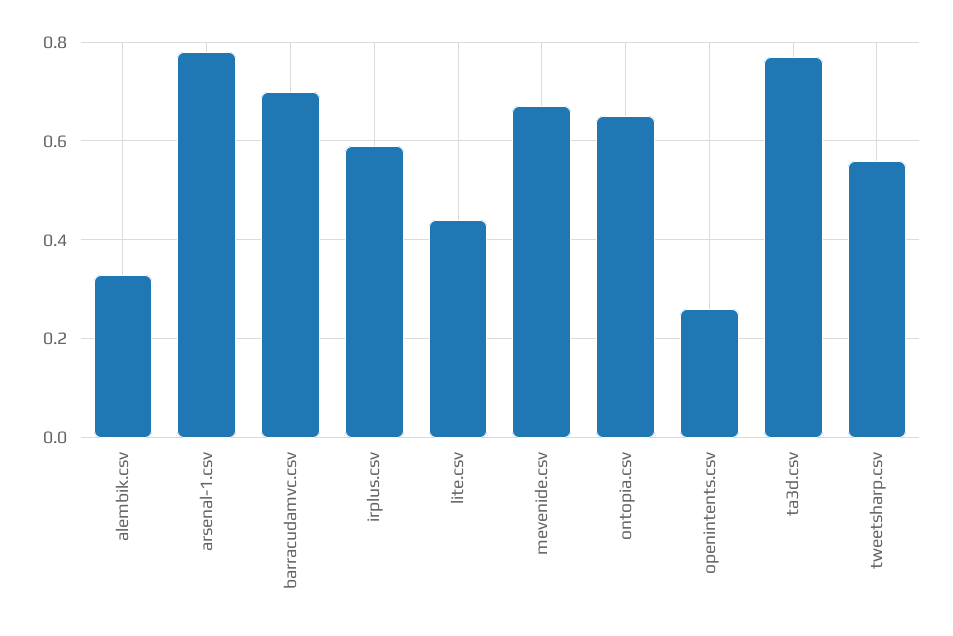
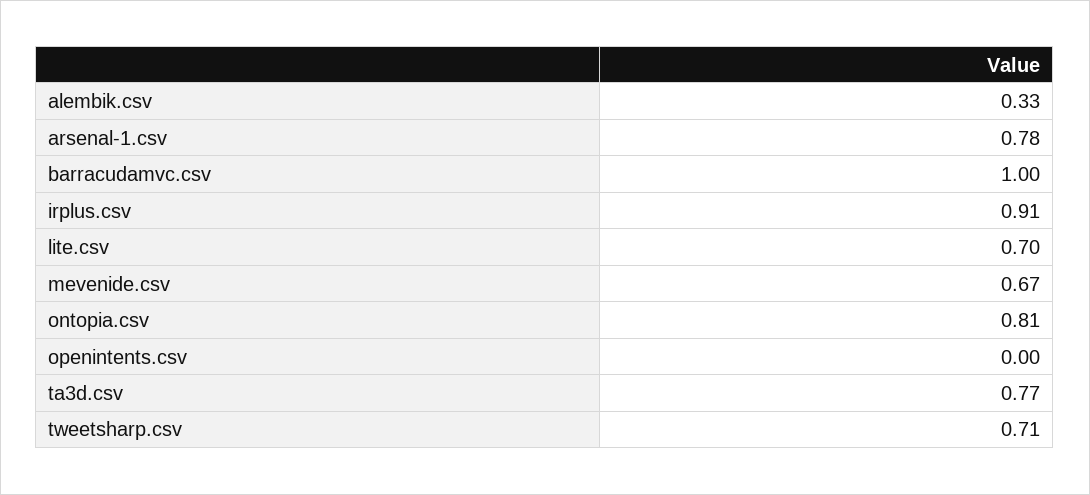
  {
    "alembik.csv": 0.33,
    "arsenal-1.csv": 0.78,
-   "barracudamvc.csv": 0.7,
+   "barracudamvc.csv": 1,
-   "irplus.csv": 0.6,
+   "irplus.csv": 0.91,
-   "lite.csv": 0.45,
+   "lite.csv": 0.7,
    "mevenide.csv": 0.67,
-   "ontopia.csv": 0.65,
+   "ontopia.csv": 0.81,
-   "openintents.csv": 0.25,
+   "openintents.csv": 0,
    "ta3d.csv": 0.77,
-   "tweetsharp.csv": 0.55
+   "tweetsharp.csv": 0.71
  }

